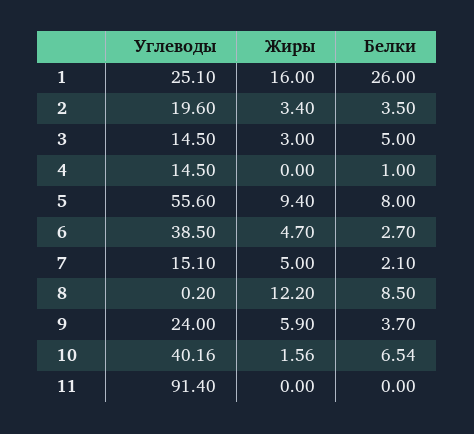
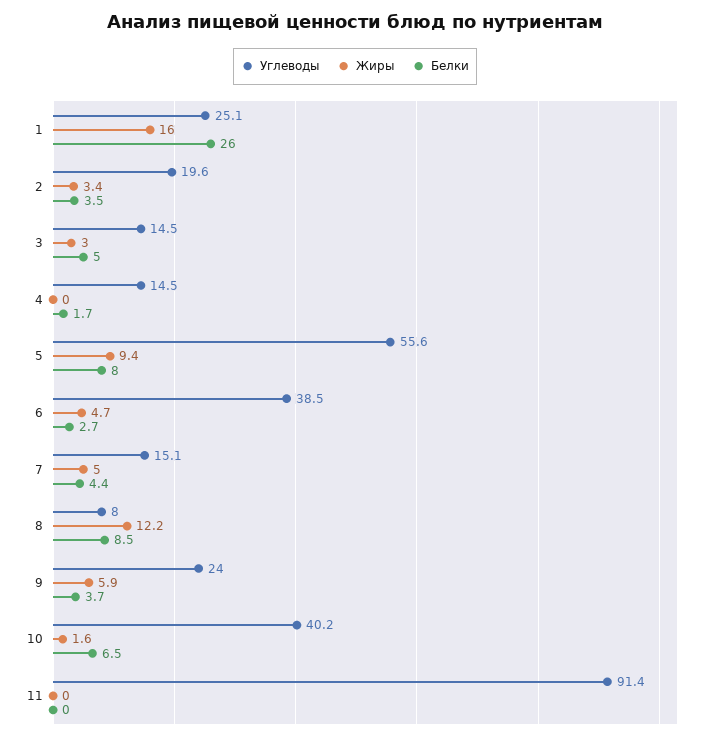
  {
    "Углеводы": {
      "1": 25.1,
      "2": 19.6,
      "3": 14.5,
      "4": 14.5,
      "5": 55.6,
      "6": 38.5,
      "7": 15.1,
-     "8": 0.2,
+     "8": 8,
      "9": 24,
      "10": 40.16,
      "11": 91.4
    },
    "Жиры": {
      "1": 16,
      "2": 3.4,
      "3": 3,
      "4": 0,
      "5": 9.4,
      "6": 4.7,
      "7": 5,
      "8": 12.2,
      "9": 5.9,
      "10": 1.56,
      "11": 0
    },
    "Белки": {
      "1": 26,
      "2": 3.5,
      "3": 5,
-     "4": 1,
+     "4": 1.7,
      "5": 8,
      "6": 2.7,
-     "7": 2.1,
+     "7": 4.4,
      "8": 8.5,
      "9": 3.7,
      "10": 6.54,
      "11": 0
    }
  }

